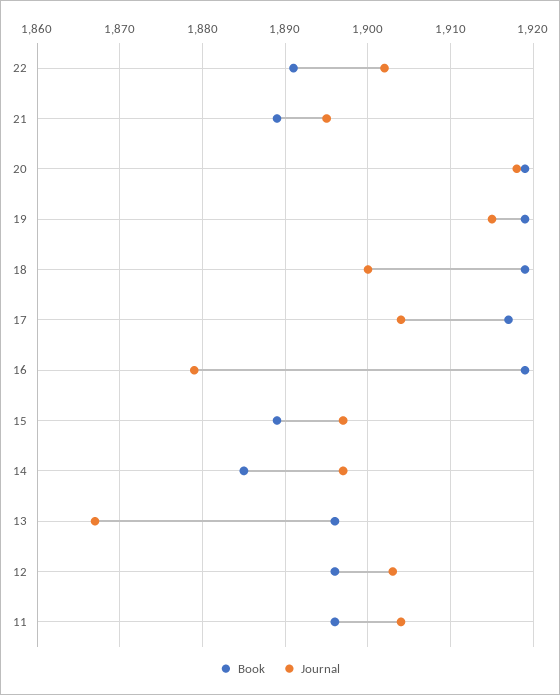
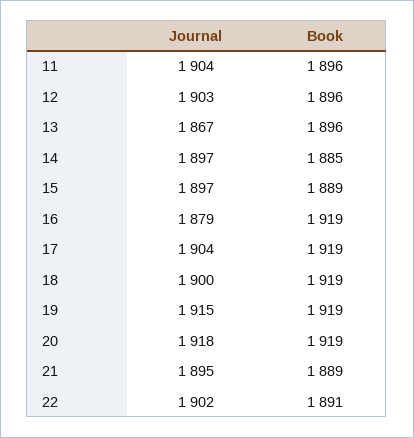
  {
    "Book": {
      "22": 1891,
      "21": 1889,
      "20": 1919,
      "19": 1919,
      "18": 1919,
-     "17": 1917,
+     "17": 1919,
      "16": 1919,
      "15": 1889,
      "14": 1885,
      "13": 1896,
      "12": 1896,
      "11": 1896
    },
    "Journal": {
      "22": 1902,
      "21": 1895,
      "20": 1918,
      "19": 1915,
      "18": 1900,
      "17": 1904,
      "16": 1879,
      "15": 1897,
      "14": 1897,
      "13": 1867,
      "12": 1903,
      "11": 1904
    }
  }

